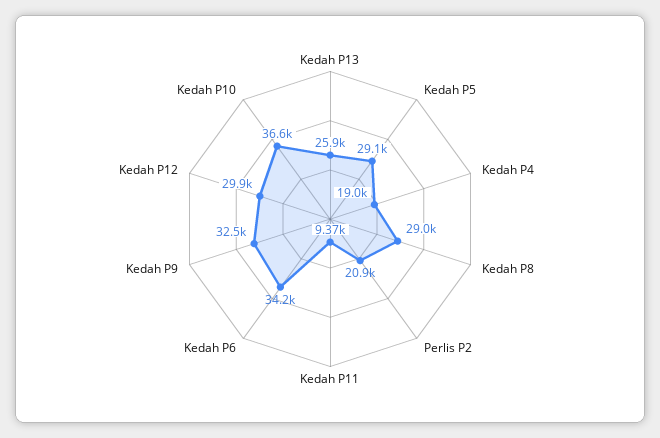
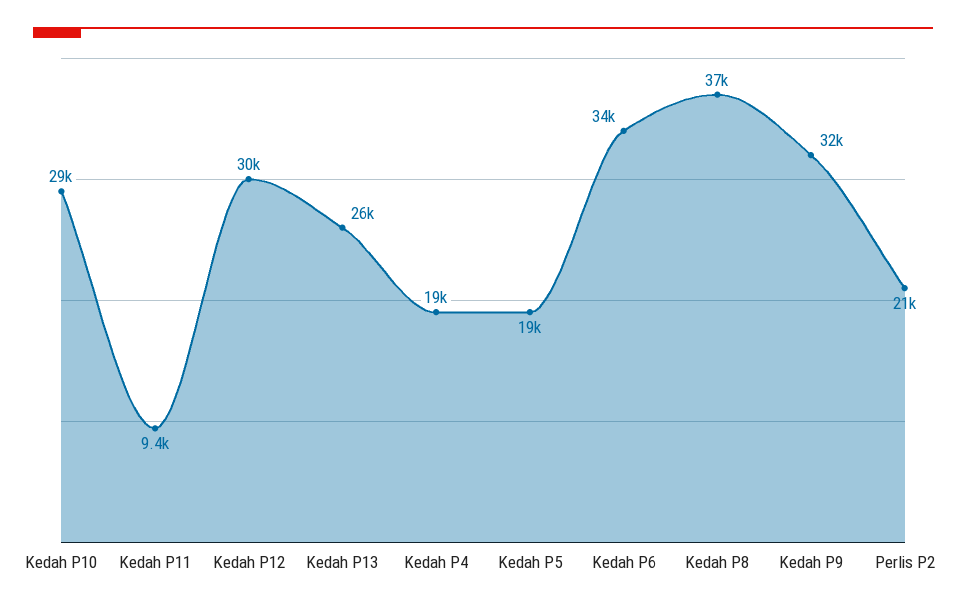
  {
    "Kedah P13": 25900,
-   "Kedah P5": 29100,
+   "Kedah P5": 19000,
    "Kedah P4": 19000,
-   "Kedah P8": 29000,
+   "Kedah P8": 37000,
    "Perlis P2": 20900,
    "Kedah P11": 9370,
    "Kedah P6": 34200,
    "Kedah P9": 32500,
    "Kedah P12": 29900,
-   "Kedah P10": 36600
+   "Kedah P10": 29000
  }

